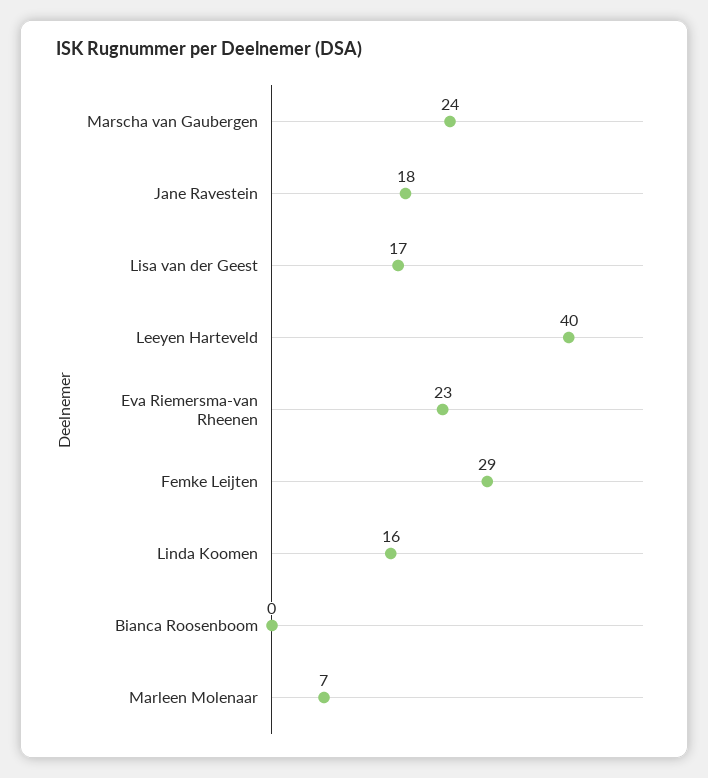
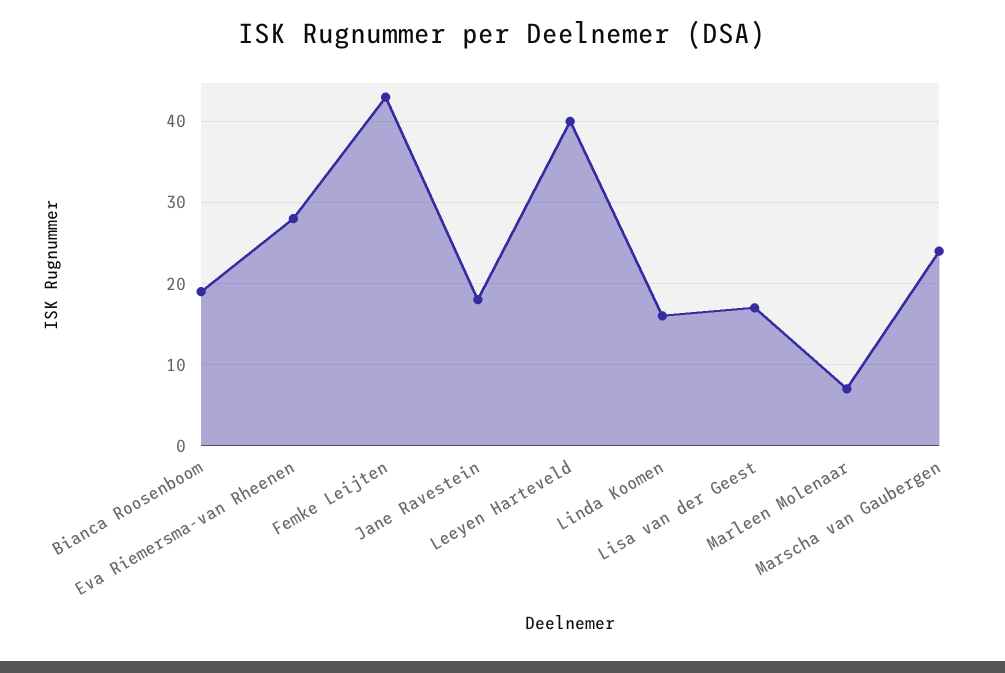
  {
    "Marscha van Gaubergen": 24,
    "Jane Ravestein": 18,
    "Lisa van der Geest": 17,
    "Leeyen Harteveld": 40,
-   "Eva Riemersma-van Rheenen": 23,
+   "Eva Riemersma-van Rheenen": 28,
-   "Femke Leijten": 29,
+   "Femke Leijten": 43,
    "Linda Koomen": 16,
-   "Bianca Roosenboom": 0,
+   "Bianca Roosenboom": 19,
    "Marleen Molenaar": 7
  }

